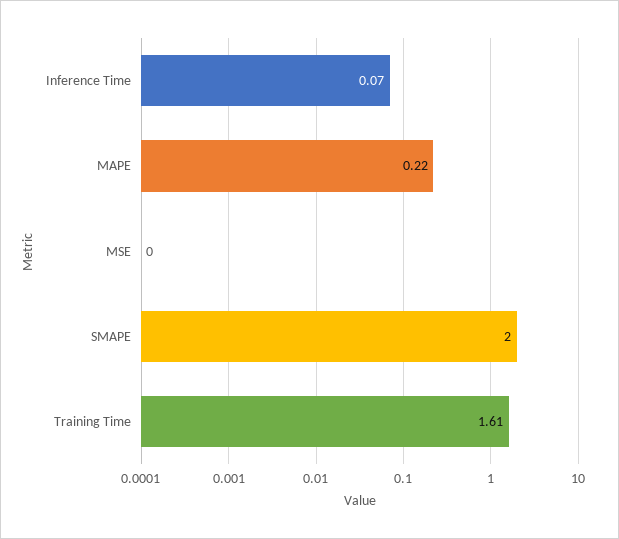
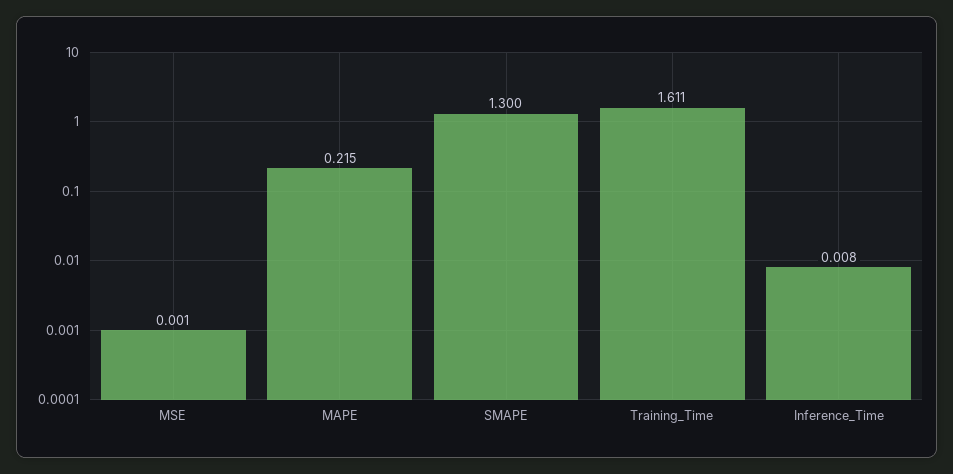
  {
-   "Inference Time": 0.07,
+   "Inference Time": 0.008,
    "MAPE": 0.215,
    "MSE": 0.001,
-   "SMAPE": 2,
+   "SMAPE": 1.3,
    "Training Time": 1.611
  }

